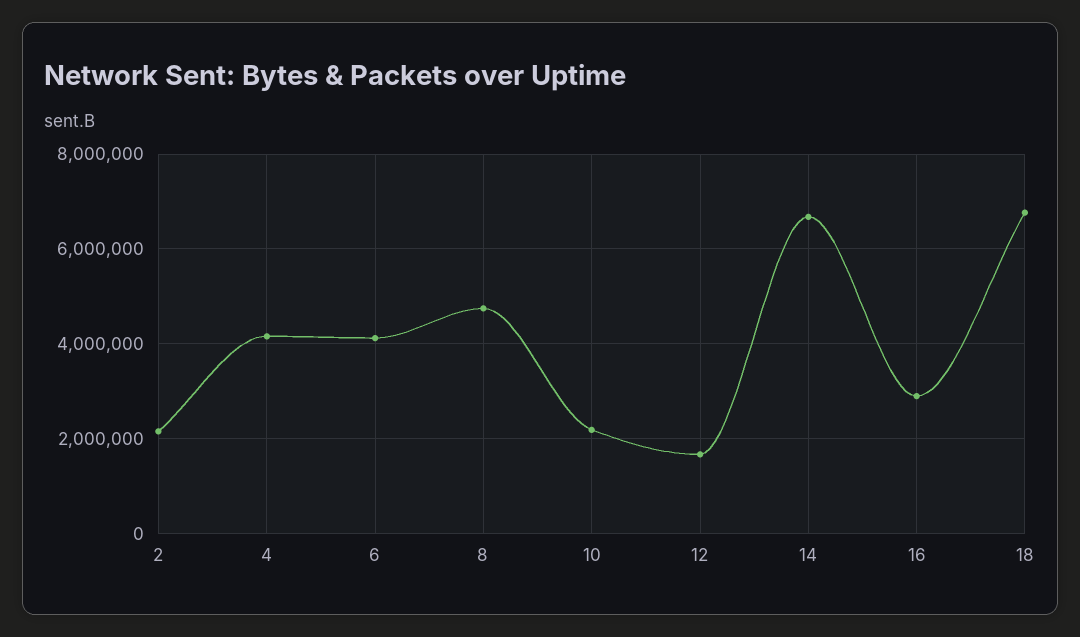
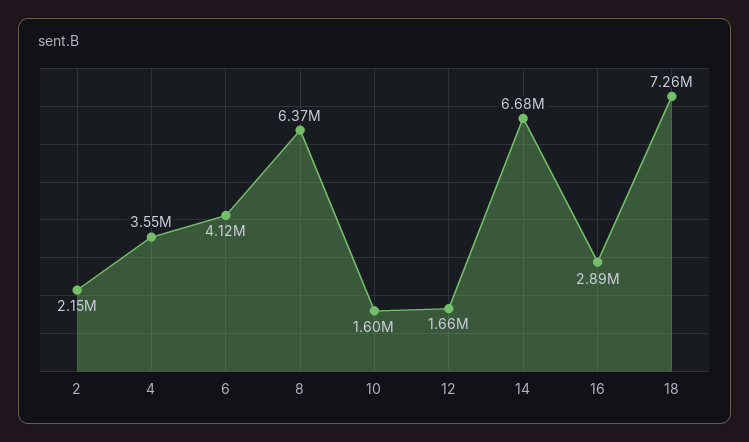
  {
    "2": 2150000,
-   "4": 4200000,
+   "4": 3550000,
    "6": 4120000,
-   "8": 4800000,
+   "8": 6370000,
-   "10": 2200000,
+   "10": 1600000,
    "12": 1660000,
    "14": 6680000,
    "16": 2890000,
-   "18": 6800000
+   "18": 7260000
  }

